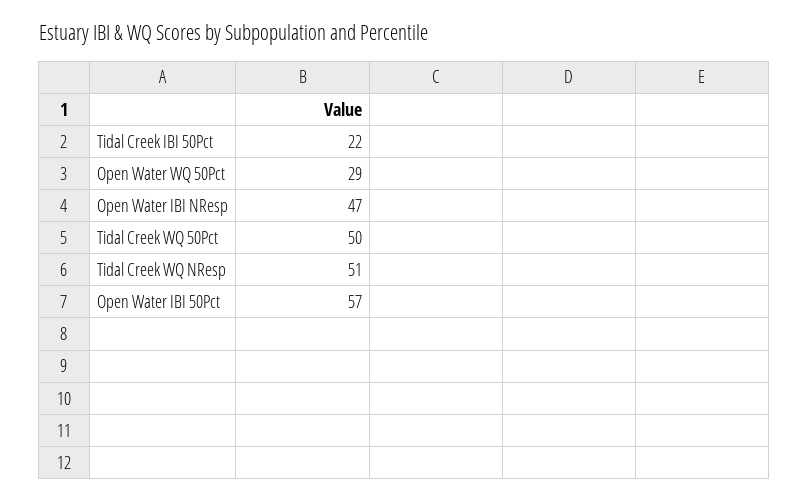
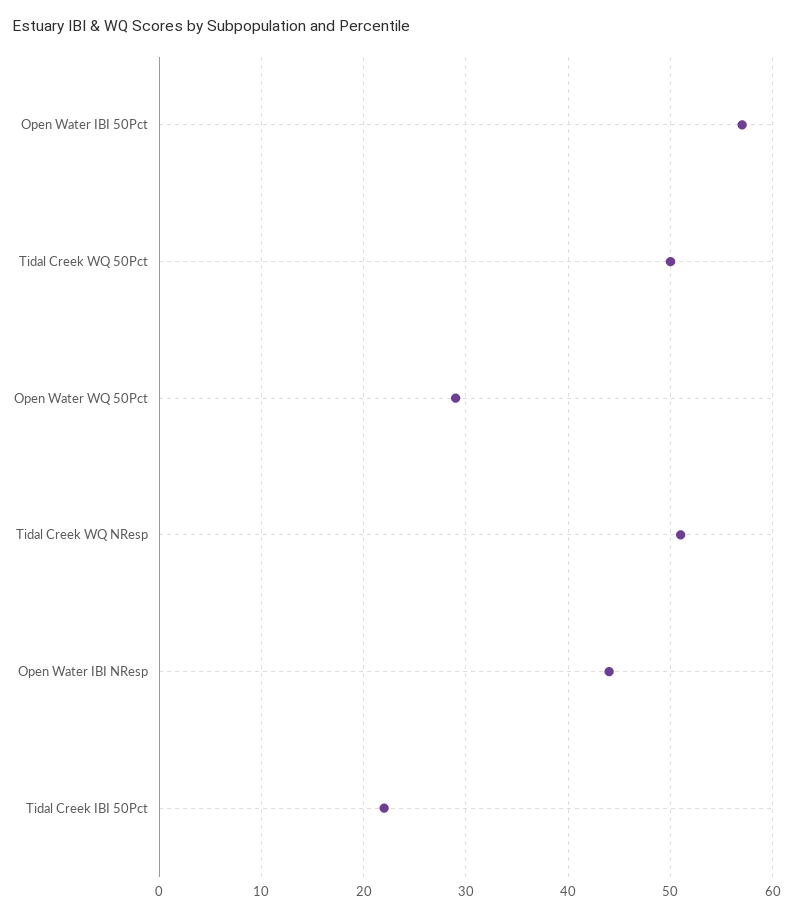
  {
    "Tidal Creek IBI 50Pct": 22,
    "Open Water WQ 50Pct": 29,
-   "Open Water IBI NResp": 47,
+   "Open Water IBI NResp": 44,
    "Tidal Creek WQ 50Pct": 50,
    "Tidal Creek WQ NResp": 51,
    "Open Water IBI 50Pct": 57
  }

